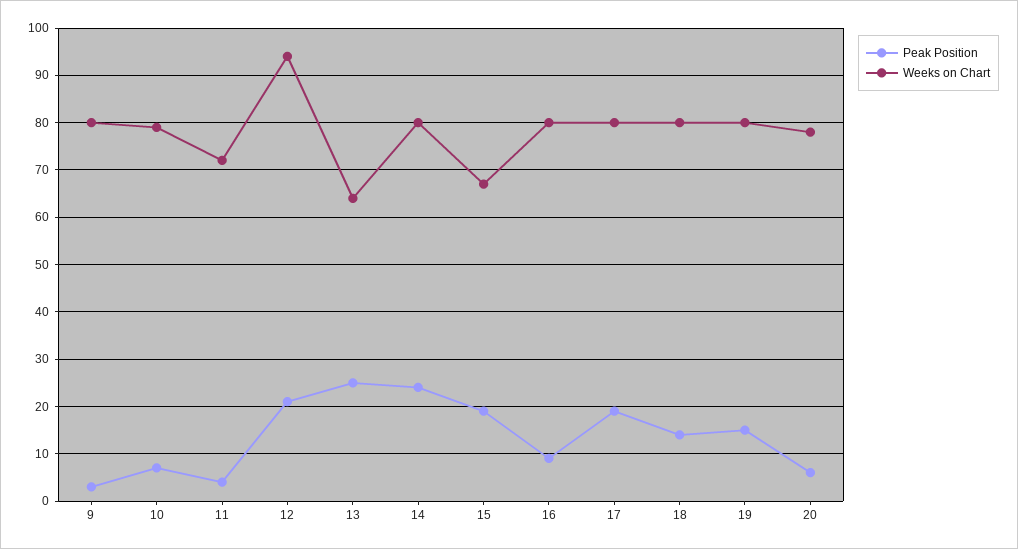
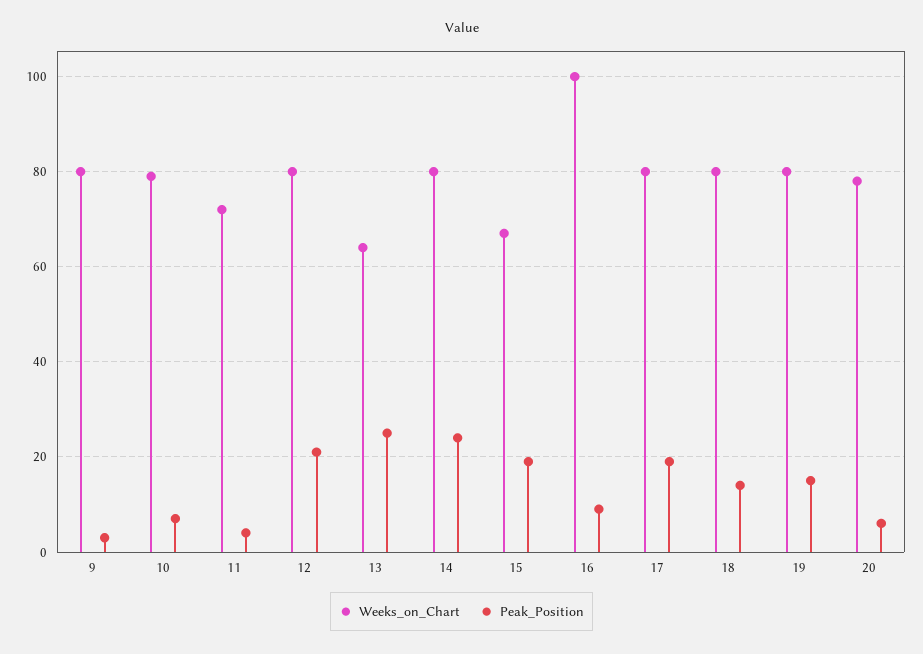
  {
    "Peak Position": {
      "9": 5,
      "10": 5,
      "11": 5,
      "12": 20,
      "13": 25,
      "14": 25,
      "15": 20,
      "16": 10,
      "17": 20,
      "18": 15,
      "19": 15,
      "20": 5
    },
    "Weeks on Chart": {
      "9": 80,
      "10": 80,
      "11": 70,
-     "12": 95,
+     "12": 80,
      "13": 65,
      "14": 80,
      "15": 65,
-     "16": 80,
+     "16": 100,
      "17": 80,
      "18": 80,
      "19": 80,
      "20": 80
    }
  }

